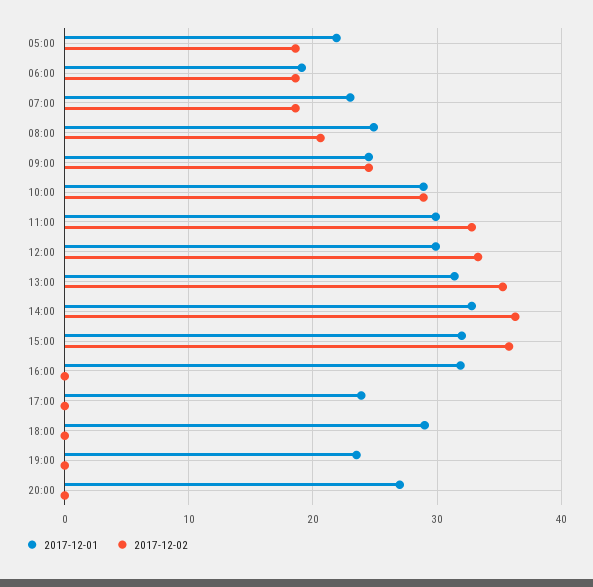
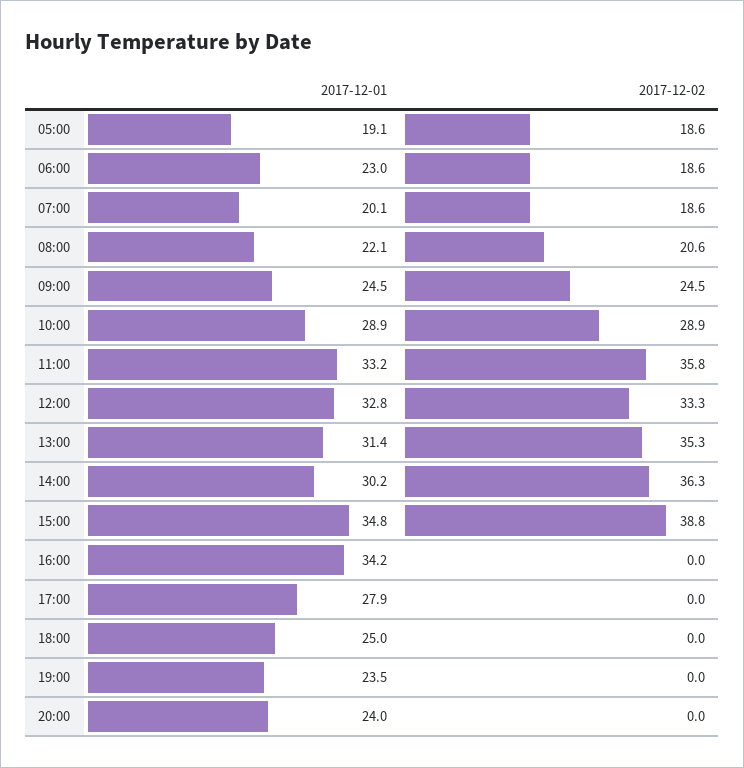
  {
    "2017-12-01": {
-     "05:00": 22,
+     "05:00": 19.1,
-     "06:00": 19,
+     "06:00": 23,
-     "07:00": 23,
+     "07:00": 20.1,
-     "08:00": 25,
+     "08:00": 22.1,
      "09:00": 24.5,
      "10:00": 28.9,
-     "11:00": 30,
+     "11:00": 33.2,
-     "12:00": 30,
+     "12:00": 32.8,
      "13:00": 31.4,
-     "14:00": 33,
+     "14:00": 30.2,
-     "15:00": 32,
+     "15:00": 34.8,
-     "16:00": 32,
+     "16:00": 34.2,
-     "17:00": 24,
+     "17:00": 27.9,
-     "18:00": 29,
+     "18:00": 25,
      "19:00": 23.5,
-     "20:00": 27
+     "20:00": 24
    },
    "2017-12-02": {
      "05:00": 18.6,
      "06:00": 18.6,
      "07:00": 18.6,
      "08:00": 20.6,
      "09:00": 24.5,
      "10:00": 28.9,
-     "11:00": 33,
+     "11:00": 35.8,
      "12:00": 33.3,
      "13:00": 35.3,
      "14:00": 36.3,
-     "15:00": 36,
+     "15:00": 38.8,
      "16:00": 0,
      "17:00": 0,
      "18:00": 0,
      "19:00": 0,
      "20:00": 0
    }
  }

